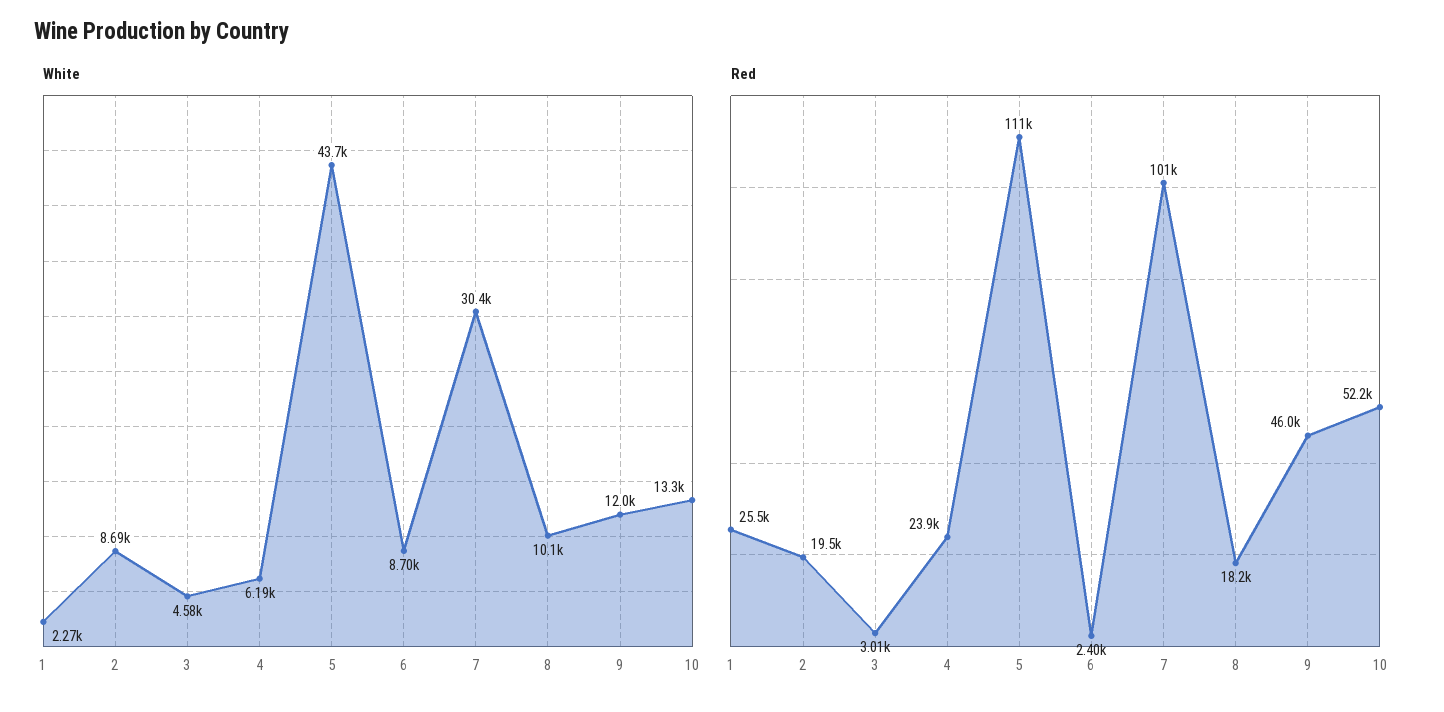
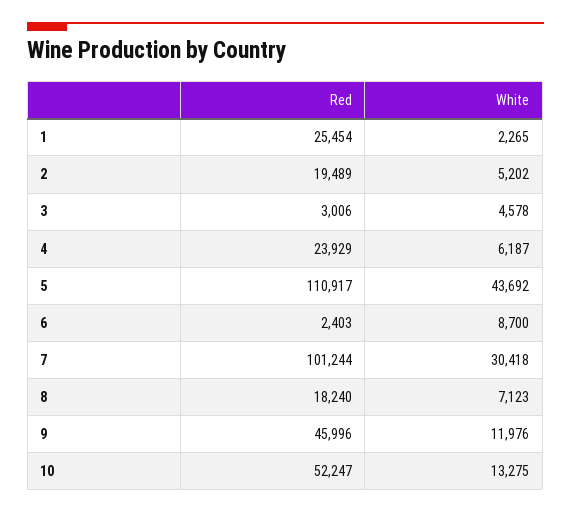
  {
    "White": {
      "1": 2265,
-     "2": 8690,
+     "2": 5202,
      "3": 4578,
      "4": 6187,
      "5": 43692,
      "6": 8700,
      "7": 30418,
-     "8": 10100,
+     "8": 7123,
      "9": 11976,
      "10": 13275
    },
    "Red": {
      "1": 25454,
      "2": 19489,
      "3": 3006,
      "4": 23929,
      "5": 110917,
      "6": 2403,
      "7": 101244,
      "8": 18240,
      "9": 45996,
      "10": 52247
    }
  }

